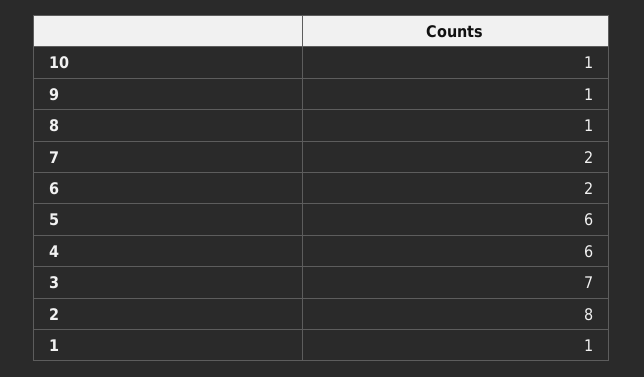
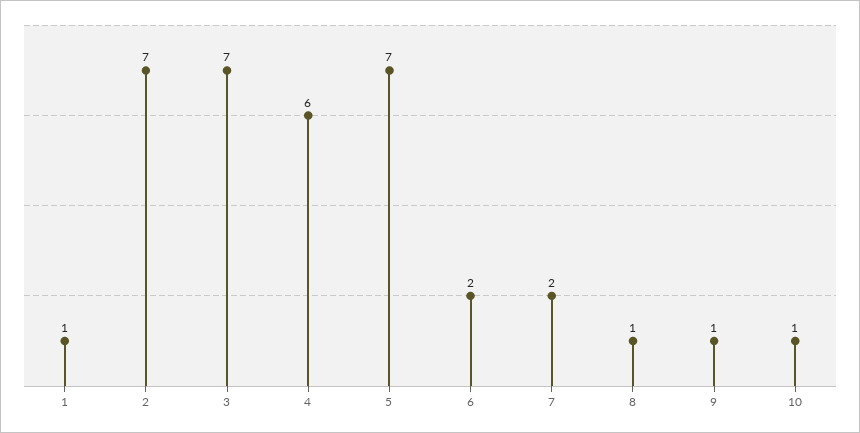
  {
    "10": 1,
    "9": 1,
    "8": 1,
    "7": 2,
    "6": 2,
-   "5": 6,
+   "5": 7,
    "4": 6,
    "3": 7,
-   "2": 8,
+   "2": 7,
    "1": 1
  }

